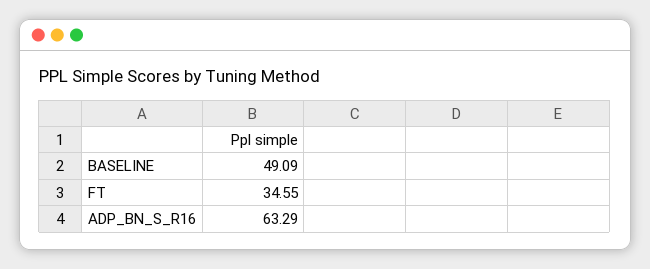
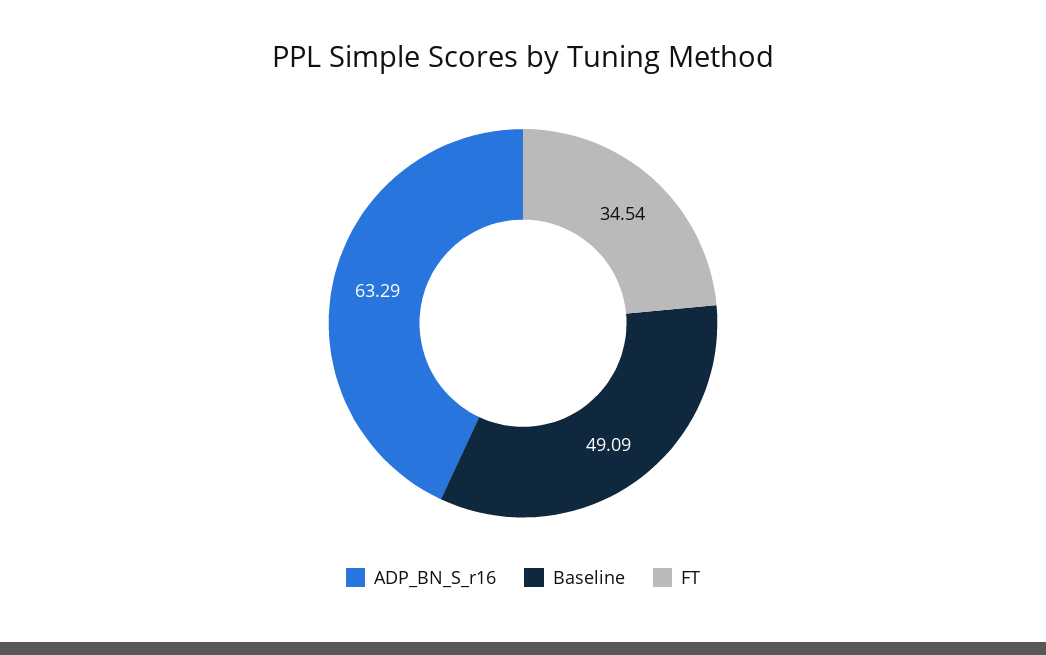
  {
    "BASELINE": 49.09,
-   "FT": 34.55,
+   "FT": 34.54,
    "ADP_BN_S_R16": 63.29
  }

